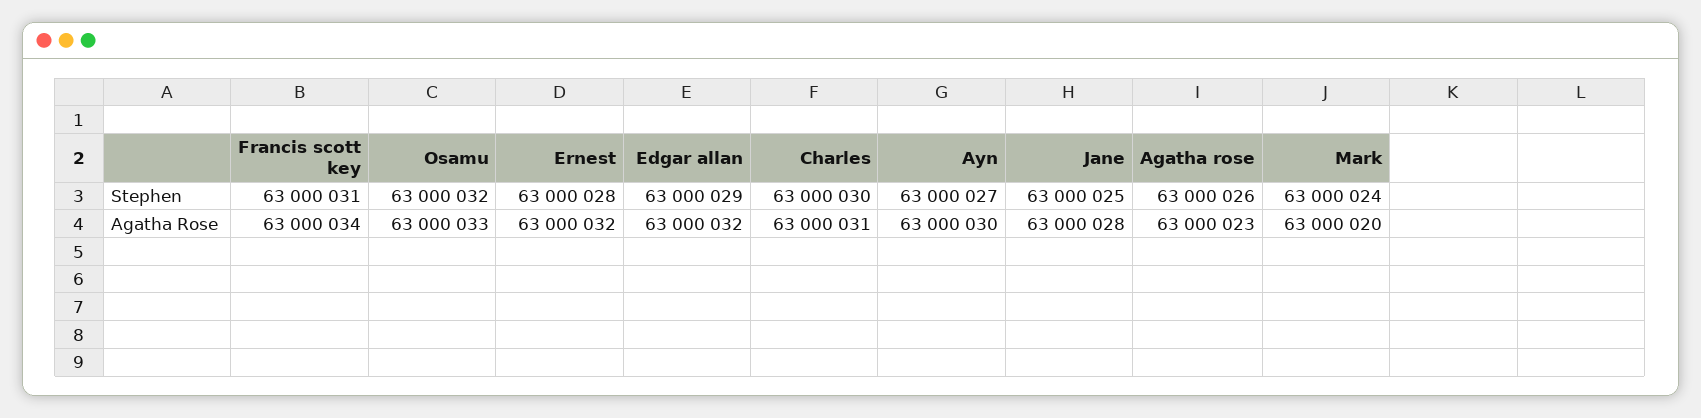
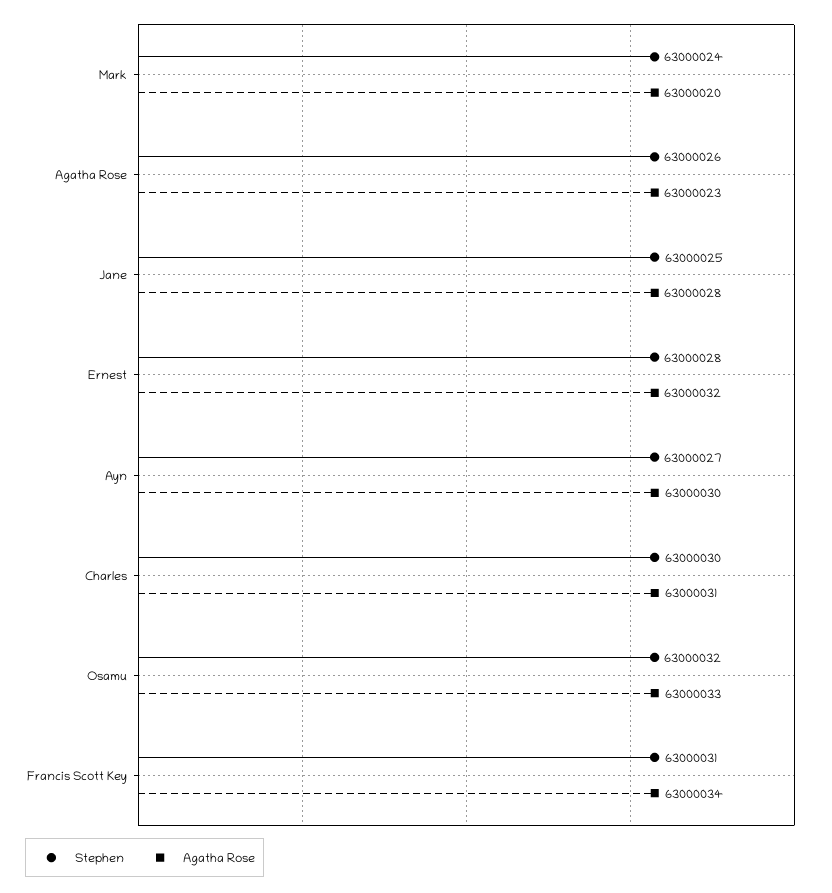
  {
    "Stephen": {
      "Francis scott key": 63000031,
      "Osamu": 63000032,
      "Ernest": 63000028,
-     "Edgar allan": 63000029,
      "Charles": 63000030,
      "Ayn": 63000027,
      "Jane": 63000025,
      "Agatha rose": 63000026,
      "Mark": 63000024
    },
    "Agatha Rose": {
      "Francis scott key": 63000034,
      "Osamu": 63000033,
      "Ernest": 63000032,
-     "Edgar allan": 63000032,
      "Charles": 63000031,
      "Ayn": 63000030,
      "Jane": 63000028,
      "Agatha rose": 63000023,
      "Mark": 63000020
    }
  }

